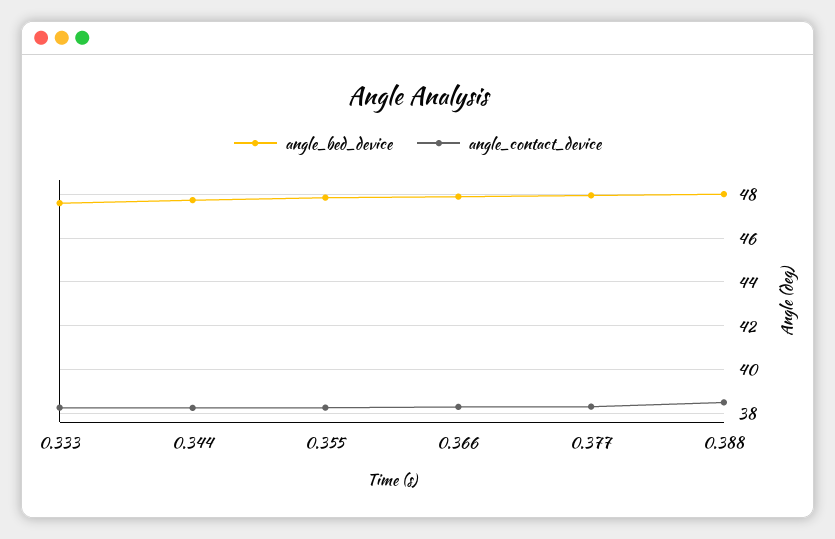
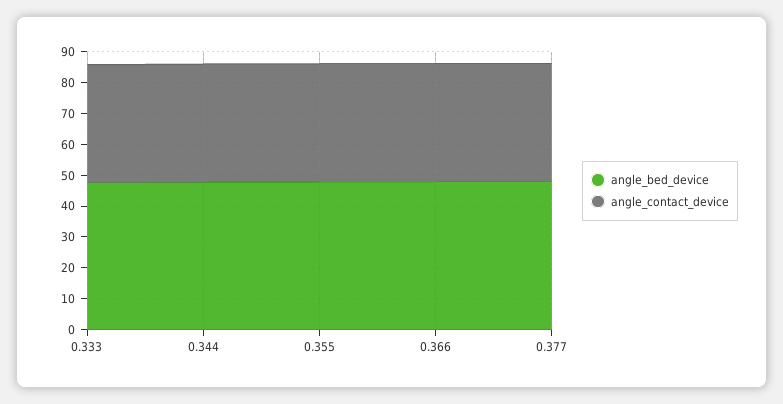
  {
    "angle_bed_device": {
      "0.333": 47.5,
      "0.344": 47.5,
      "0.355": 48,
      "0.366": 48,
-     "0.377": 48,
+     "0.377": 48
-     "0.388": 48
    },
    "angle_contact_device": {
      "0.333": 38.5,
      "0.344": 38.5,
      "0.355": 38.5,
      "0.366": 38.5,
-     "0.377": 38.5,
+     "0.377": 38.5
-     "0.388": 38.5
    }
  }

